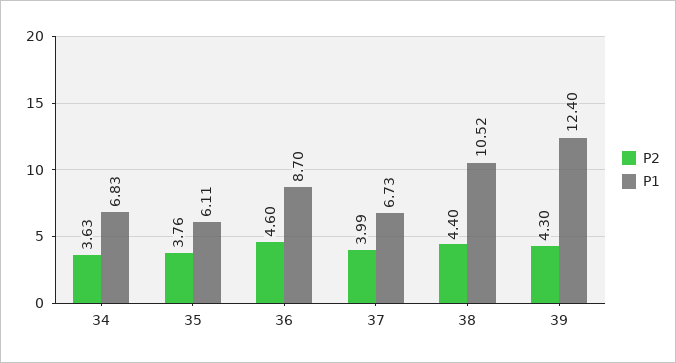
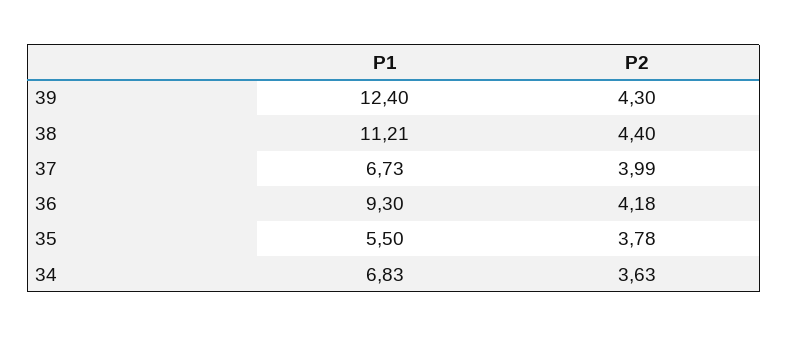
  {
    "P2": {
      "34": 3.63,
-     "35": 3.76,
+     "35": 3.78,
-     "36": 4.6,
+     "36": 4.18,
      "37": 3.99,
      "38": 4.4,
      "39": 4.3
    },
    "P1": {
      "34": 6.83,
-     "35": 6.11,
+     "35": 5.5,
-     "36": 8.7,
+     "36": 9.3,
      "37": 6.73,
-     "38": 10.52,
+     "38": 11.21,
      "39": 12.4
    }
  }

